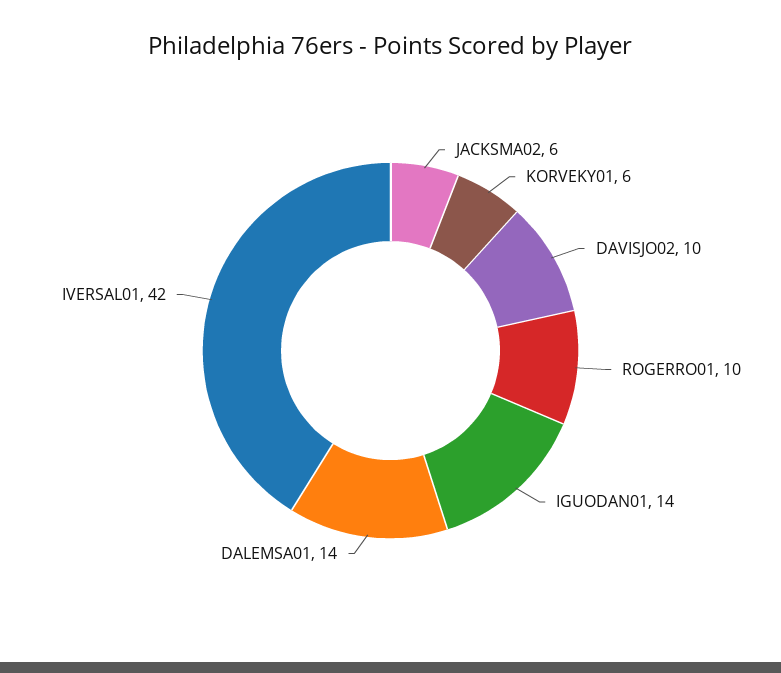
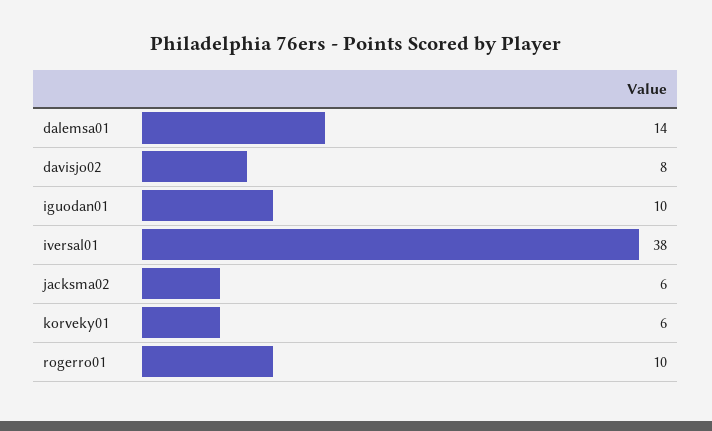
  {
    "JACKSMA02": 6,
    "KORVEKY01": 6,
-   "DAVISJO02": 10,
+   "DAVISJO02": 8,
    "ROGERRO01": 10,
-   "IGUODAN01": 14,
+   "IGUODAN01": 10,
    "DALEMSA01": 14,
-   "IVERSAL01": 42
+   "IVERSAL01": 38
  }

